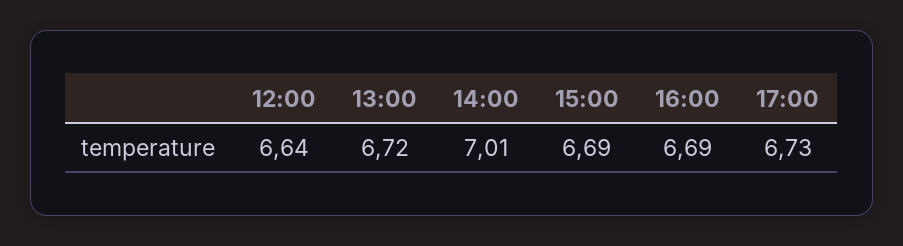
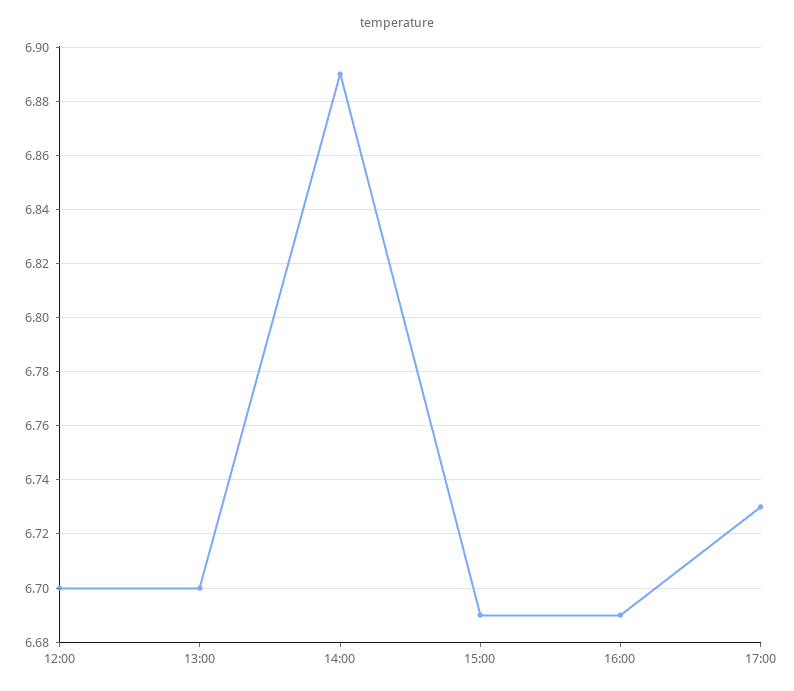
  {
-   "12:00": 6.64,
+   "12:00": 6.7,
-   "13:00": 6.72,
+   "13:00": 6.7,
-   "14:00": 7.01,
+   "14:00": 6.89,
    "15:00": 6.69,
    "16:00": 6.69,
    "17:00": 6.73
  }

